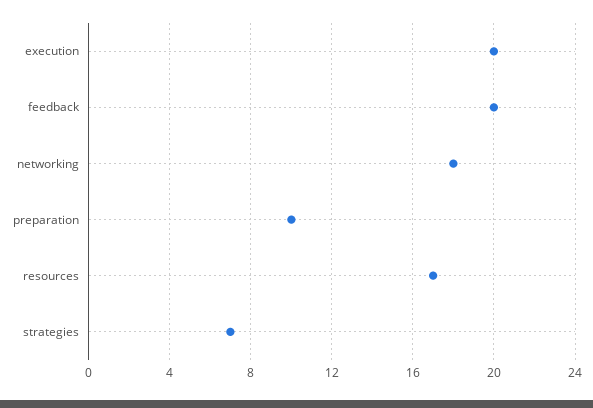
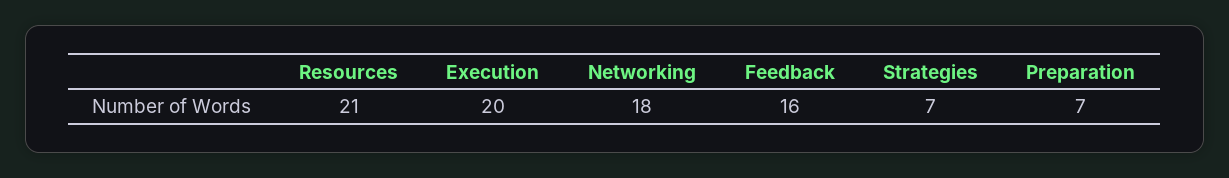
  {
    "execution": 20,
-   "feedback": 20,
+   "feedback": 16,
    "networking": 18,
-   "preparation": 10,
+   "preparation": 7,
-   "resources": 17,
+   "resources": 21,
    "strategies": 7
  }

